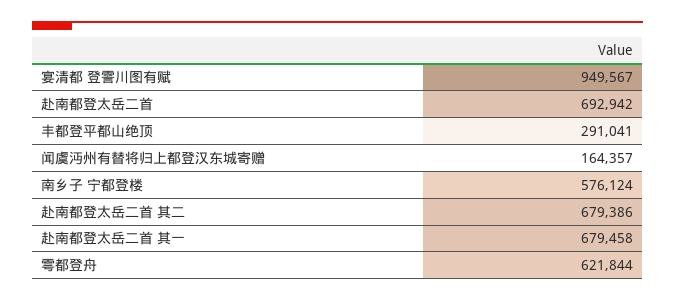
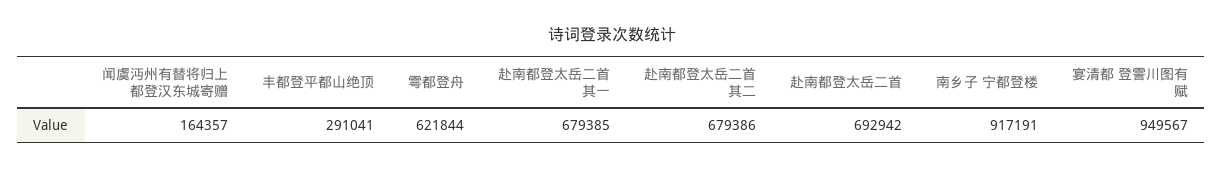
  {
    "宴清都 登霅川图有赋": 949567,
    "赴南都登太岳二首": 692942,
    "丰都登平都山绝顶": 291041,
    "闻虞沔州有替将归上都登汉东城寄赠": 164357,
-   "南乡子 宁都登楼": 576124,
+   "南乡子 宁都登楼": 917191,
    "赴南都登太岳二首 其二": 679386,
-   "赴南都登太岳二首 其一": 679458,
+   "赴南都登太岳二首 其一": 679385,
    "雩都登舟": 621844
  }

